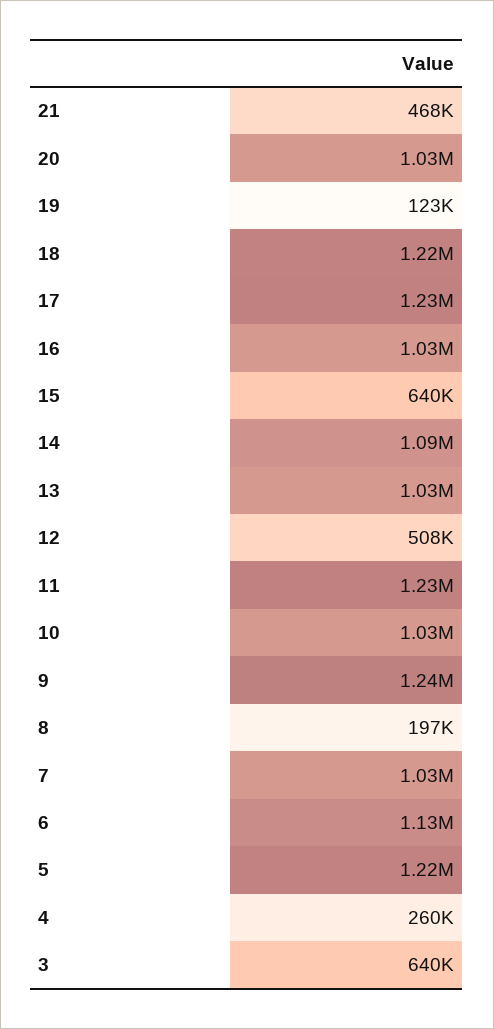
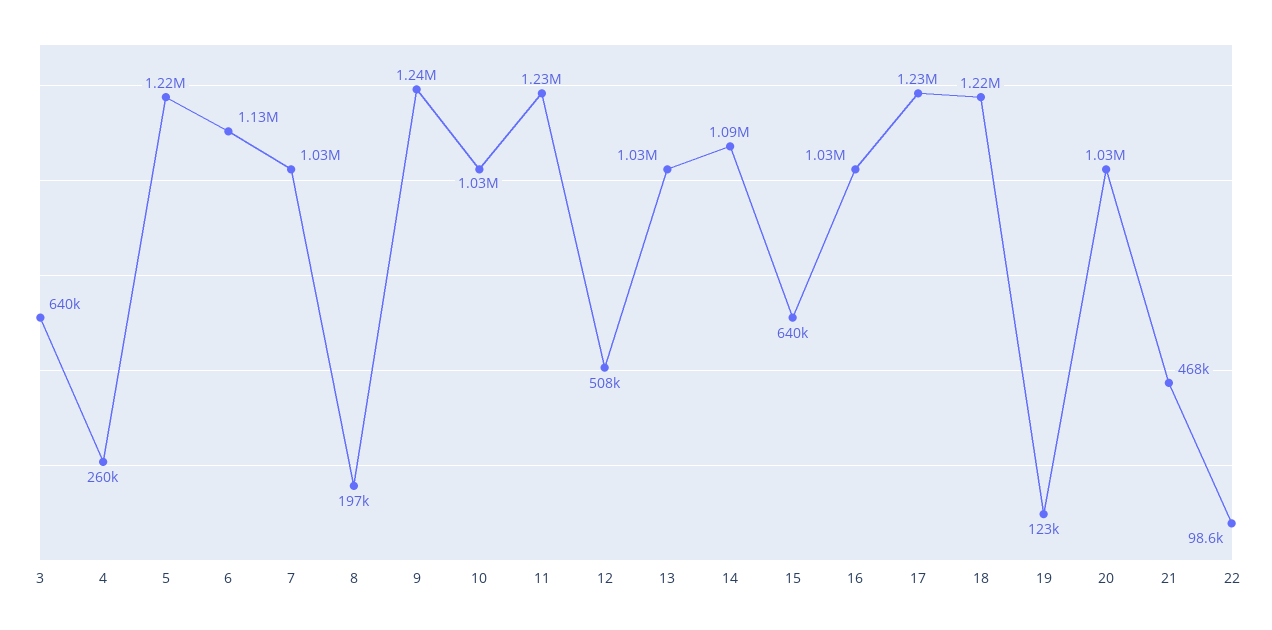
  {
    "21": 468000,
    "20": 1030000,
    "19": 123000,
    "18": 1220000,
    "17": 1230000,
    "16": 1030000,
    "15": 640000,
    "14": 1090000,
    "13": 1030000,
    "12": 508000,
    "11": 1230000,
    "10": 1030000,
    "9": 1240000,
    "8": 197000,
    "7": 1030000,
    "6": 1130000,
    "5": 1220000,
    "4": 260000,
-   "3": 640000
+   "3": 640000,
+   "22": 98600
  }

